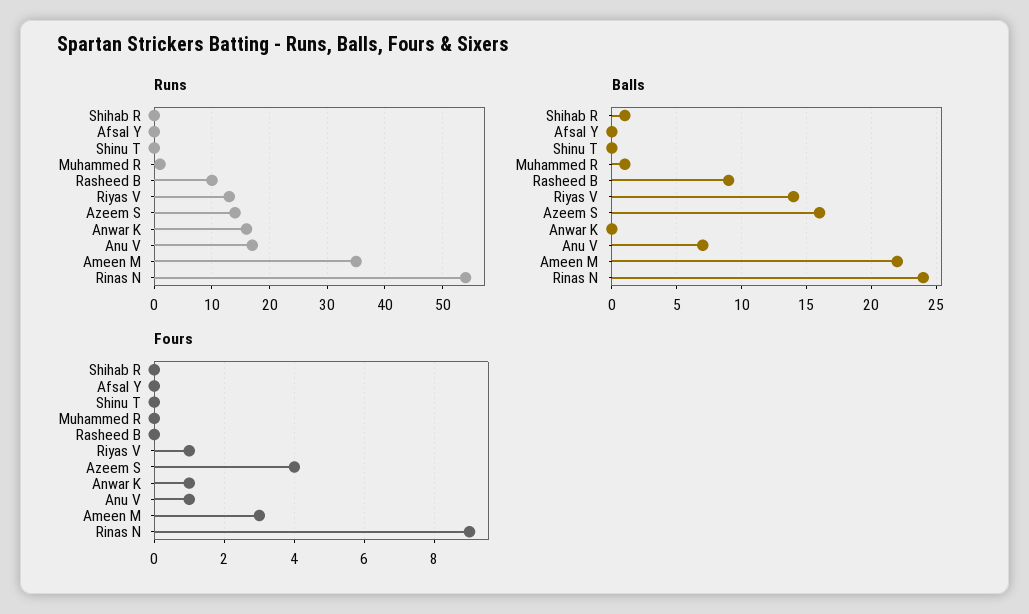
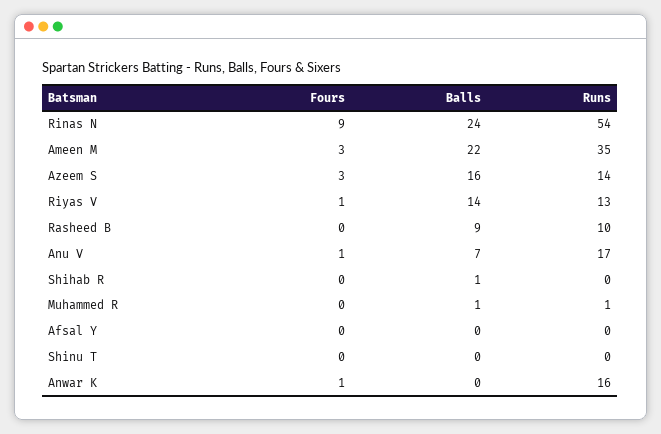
  {
    "Runs": {
      "Shihab R": 0,
      "Afsal Y": 0,
      "Shinu T": 0,
      "Muhammed R": 1,
      "Rasheed B": 10,
      "Riyas V": 13,
      "Azeem S": 14,
      "Anwar K": 16,
      "Anu V": 17,
      "Ameen M": 35,
      "Rinas N": 54
    },
    "Balls": {
      "Shihab R": 1,
      "Afsal Y": 0,
      "Shinu T": 0,
      "Muhammed R": 1,
      "Rasheed B": 9,
      "Riyas V": 14,
      "Azeem S": 16,
      "Anwar K": 0,
      "Anu V": 7,
      "Ameen M": 22,
      "Rinas N": 24
    },
    "Fours": {
      "Shihab R": 0,
      "Afsal Y": 0,
      "Shinu T": 0,
      "Muhammed R": 0,
      "Rasheed B": 0,
      "Riyas V": 1,
-     "Azeem S": 4,
+     "Azeem S": 3,
      "Anwar K": 1,
      "Anu V": 1,
      "Ameen M": 3,
      "Rinas N": 9
    }
  }

